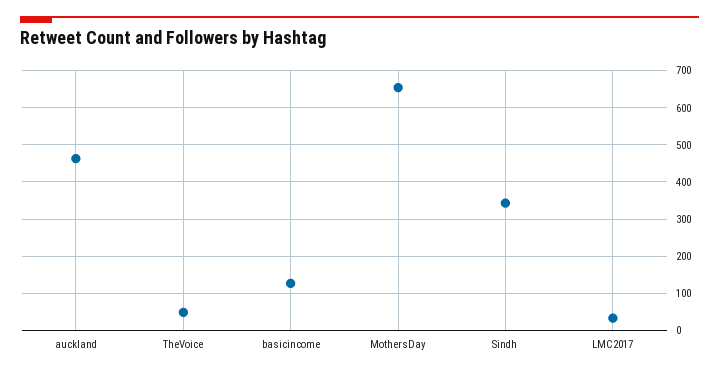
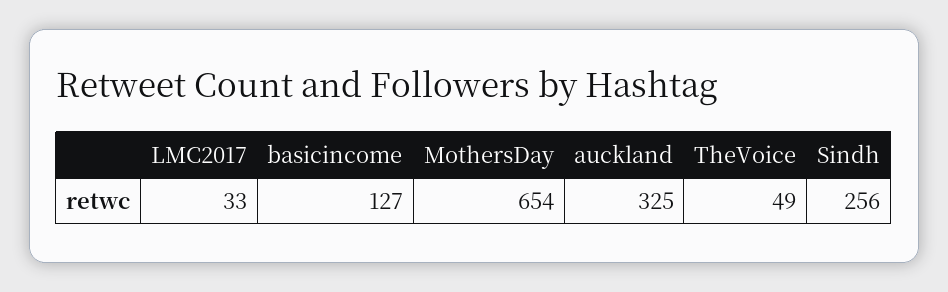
  {
-   "auckland": 460,
+   "auckland": 325,
    "TheVoice": 49,
    "basicincome": 127,
    "MothersDay": 654,
-   "Sindh": 340,
+   "Sindh": 256,
    "LMC2017": 33
  }

